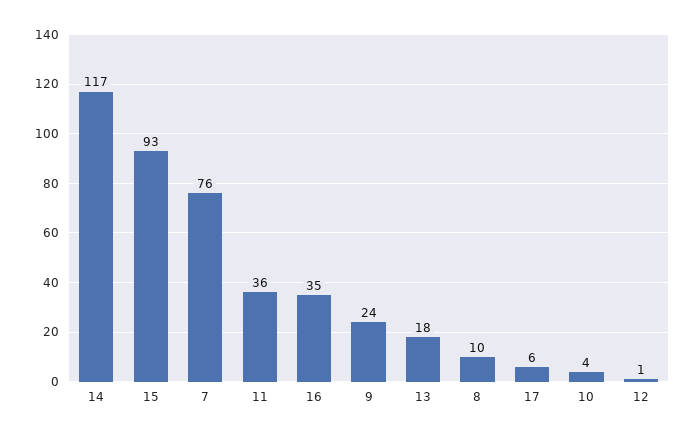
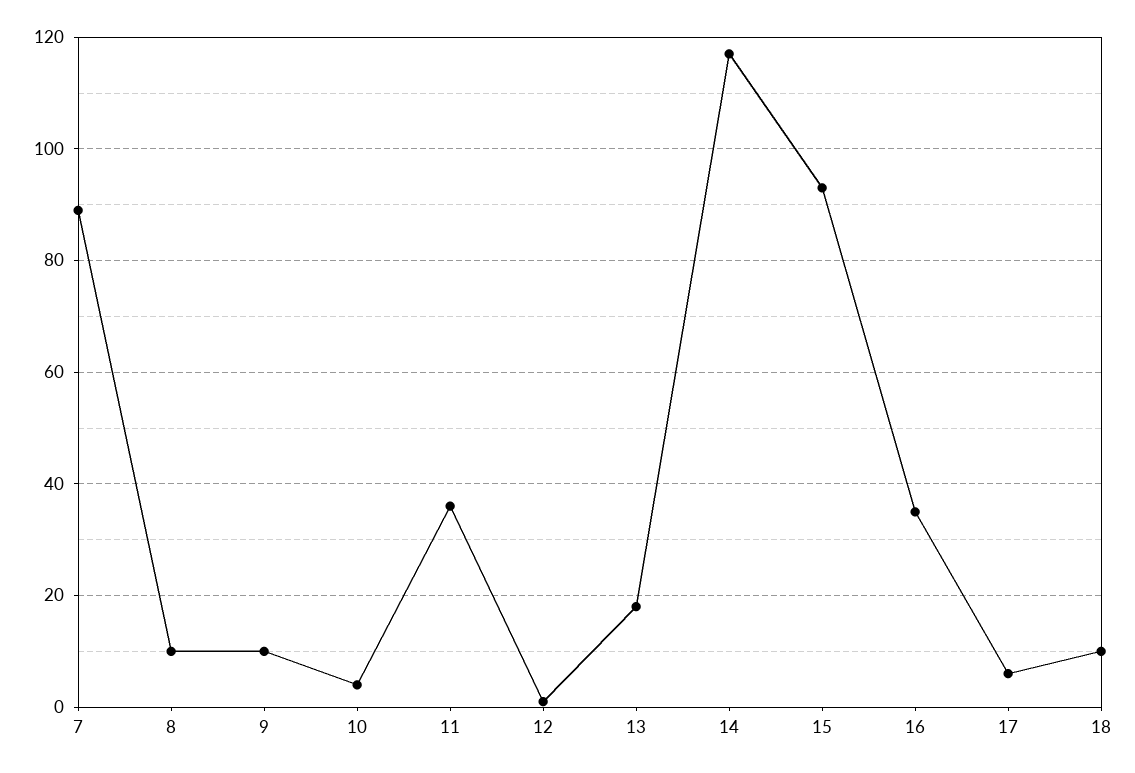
  {
    "14": 117,
    "15": 93,
-   "7": 76,
+   "7": 90,
    "11": 36,
    "16": 35,
-   "9": 24,
+   "9": 10,
    "13": 18,
    "8": 10,
    "17": 6,
    "10": 4,
-   "12": 1
+   "12": 1,
+   "18": 10
  }

